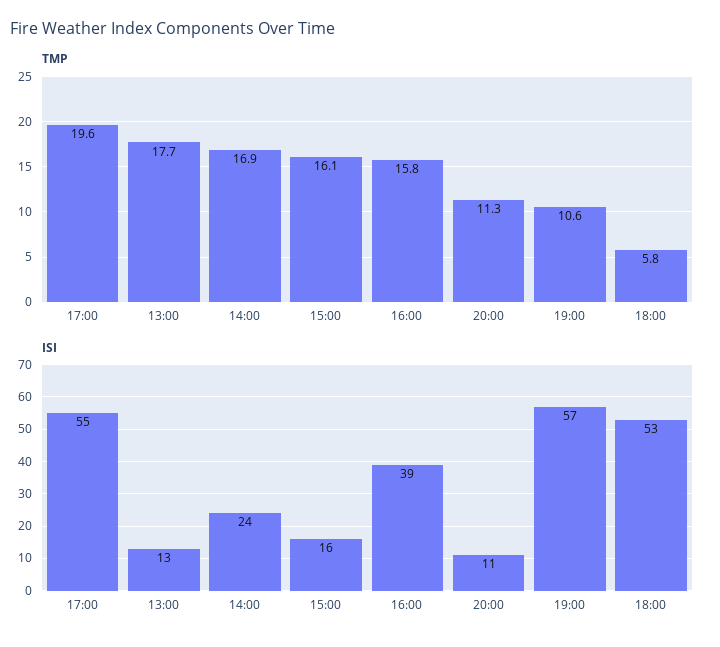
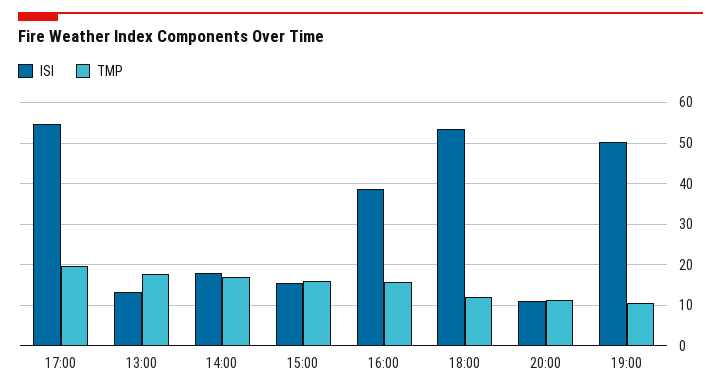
  {
    "TMP": {
      "17:00": 19.6,
      "13:00": 17.7,
      "14:00": 16.9,
      "15:00": 16.1,
      "16:00": 15.8,
      "20:00": 11.3,
      "19:00": 10.6,
-     "18:00": 5.8
+     "18:00": 12
    },
    "ISI": {
      "17:00": 55,
      "13:00": 13,
-     "14:00": 24,
+     "14:00": 18,
      "15:00": 16,
      "16:00": 39,
      "20:00": 11,
-     "19:00": 57,
+     "19:00": 50,
      "18:00": 53
    }
  }

